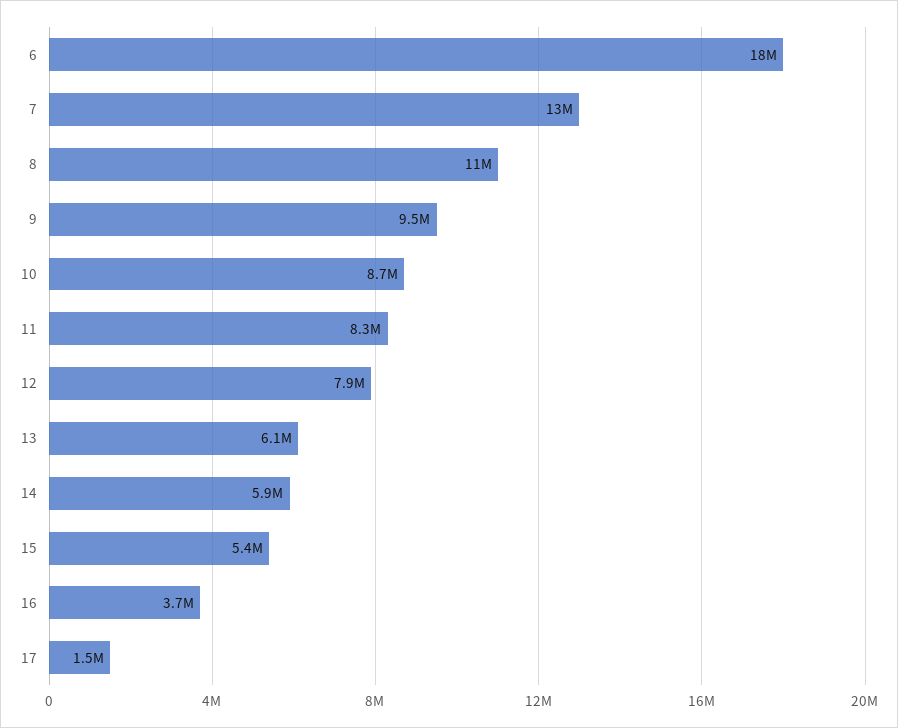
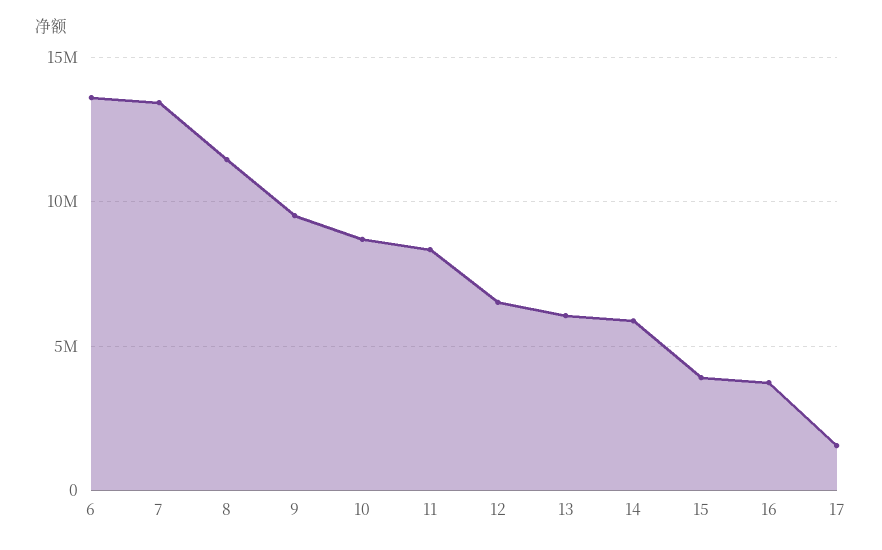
  {
-   "6": 18000000,
+   "6": 13500000,
    "7": 13000000,
    "8": 11000000,
    "9": 9500000,
    "10": 8700000,
    "11": 8300000,
-   "12": 7900000,
+   "12": 6500000,
    "13": 6100000,
    "14": 5900000,
-   "15": 5400000,
+   "15": 4000000,
    "16": 3700000,
    "17": 1500000
  }

